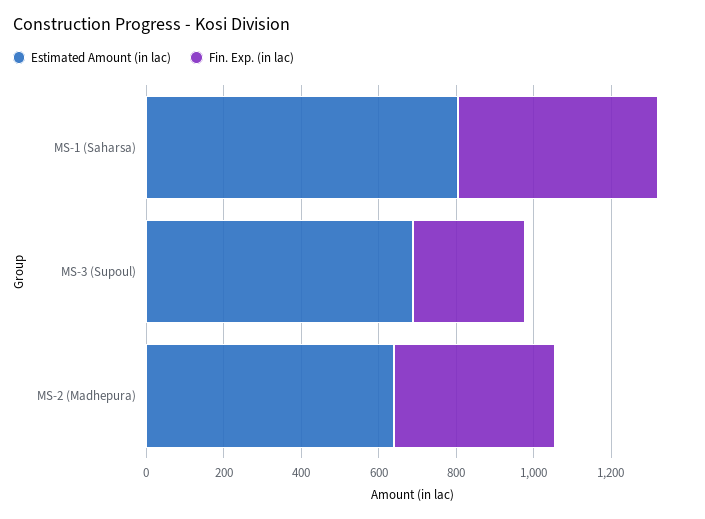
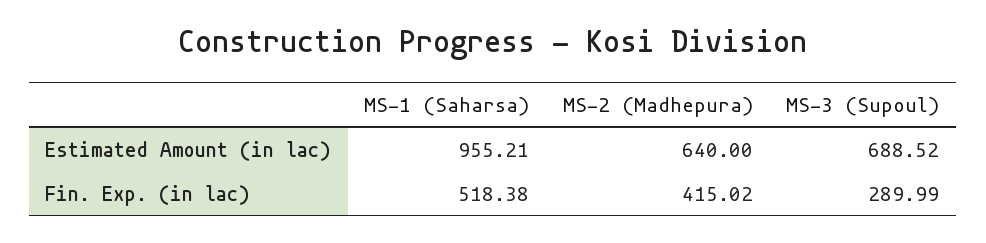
  {
    "Estimated Amount (in lac)": {
-     "MS-1 (Saharsa)": 800,
+     "MS-1 (Saharsa)": 955.21,
      "MS-3 (Supoul)": 688.52,
      "MS-2 (Madhepura)": 640
    },
    "Fin. Exp. (in lac)": {
      "MS-1 (Saharsa)": 518.38,
      "MS-3 (Supoul)": 289.99,
      "MS-2 (Madhepura)": 415.02
    }
  }

